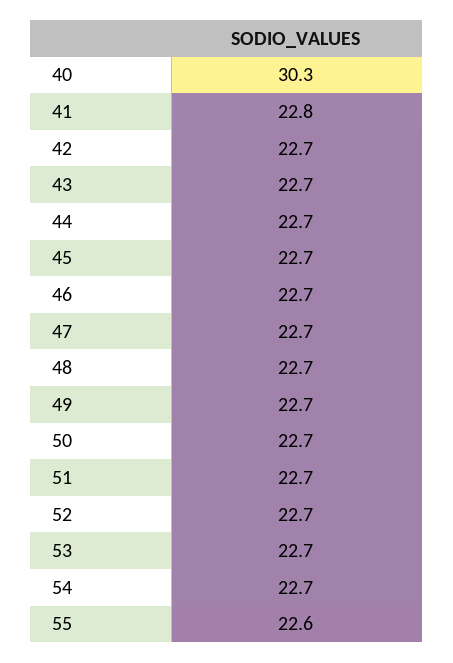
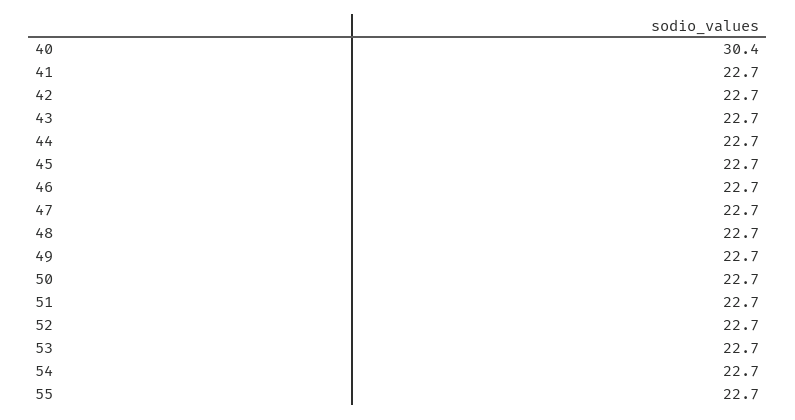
  {
-   "40": 30.3,
+   "40": 30.4,
-   "41": 22.8,
+   "41": 22.7,
    "42": 22.7,
    "43": 22.7,
    "44": 22.7,
    "45": 22.7,
    "46": 22.7,
    "47": 22.7,
    "48": 22.7,
    "49": 22.7,
    "50": 22.7,
    "51": 22.7,
    "52": 22.7,
    "53": 22.7,
    "54": 22.7,
-   "55": 22.6
+   "55": 22.7
  }

